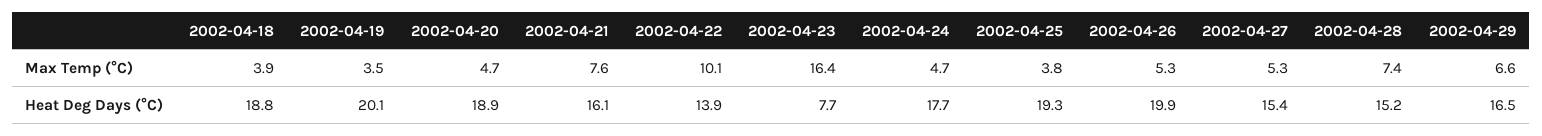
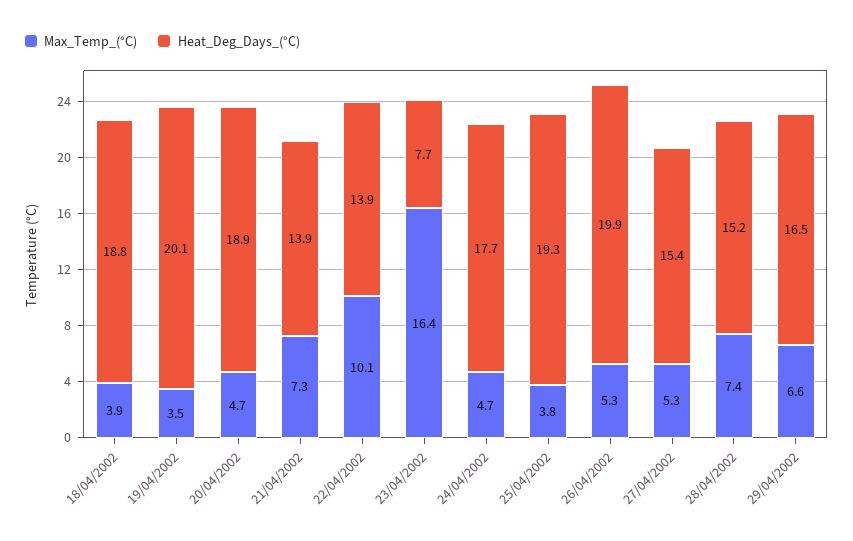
  {
    "Max Temp (°C)": {
      "2002-04-18": 3.9,
      "2002-04-19": 3.5,
      "2002-04-20": 4.7,
-     "2002-04-21": 7.6,
+     "2002-04-21": 7.3,
      "2002-04-22": 10.1,
      "2002-04-23": 16.4,
      "2002-04-24": 4.7,
      "2002-04-25": 3.8,
      "2002-04-26": 5.3,
      "2002-04-27": 5.3,
      "2002-04-28": 7.4,
      "2002-04-29": 6.6
    },
    "Heat Deg Days (°C)": {
      "2002-04-18": 18.8,
      "2002-04-19": 20.1,
      "2002-04-20": 18.9,
-     "2002-04-21": 16.1,
+     "2002-04-21": 13.9,
      "2002-04-22": 13.9,
      "2002-04-23": 7.7,
      "2002-04-24": 17.7,
      "2002-04-25": 19.3,
      "2002-04-26": 19.9,
      "2002-04-27": 15.4,
      "2002-04-28": 15.2,
      "2002-04-29": 16.5
    }
  }

